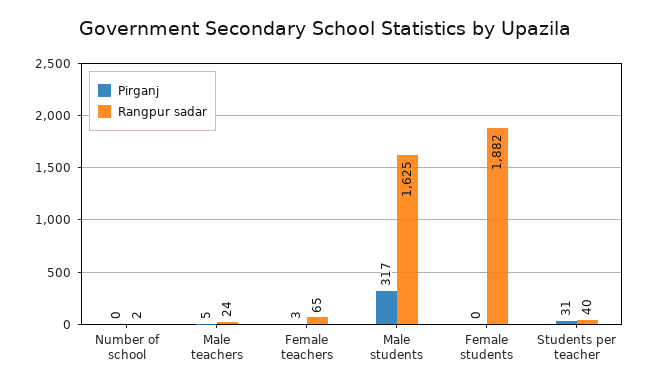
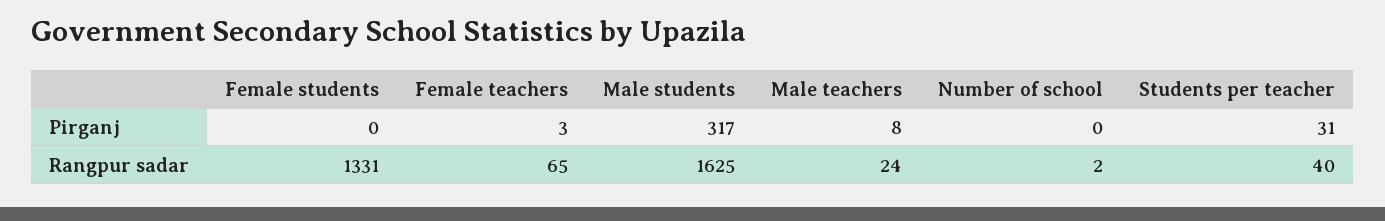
  {
    "Pirganj": {
      "Number of school": 0,
-     "Male teachers": 5,
+     "Male teachers": 8,
      "Female teachers": 3,
      "Male students": 317,
      "Female students": 0,
      "Students per teacher": 31
    },
    "Rangpur sadar": {
      "Number of school": 2,
      "Male teachers": 24,
      "Female teachers": 65,
      "Male students": 1625,
-     "Female students": 1882,
+     "Female students": 1331,
      "Students per teacher": 40
    }
  }

